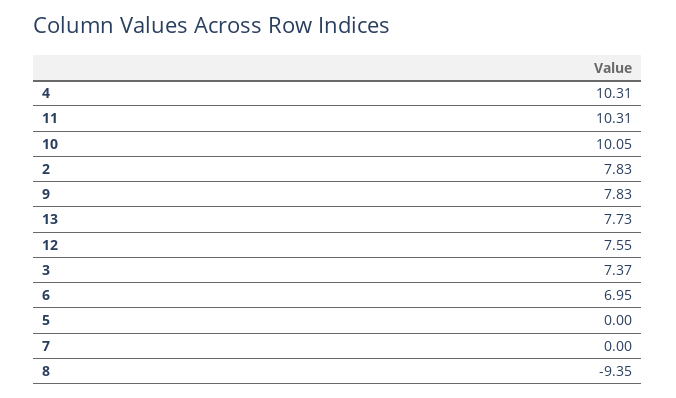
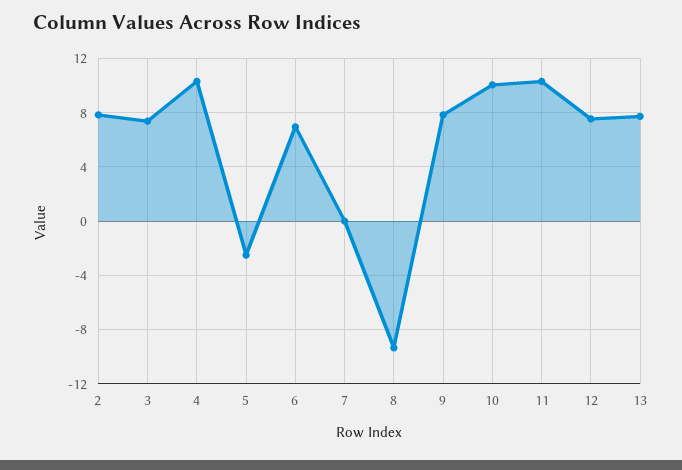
  {
    "4": 10.31,
    "11": 10.31,
    "10": 10.05,
    "2": 7.83,
    "9": 7.83,
    "13": 7.73,
    "12": 7.55,
    "3": 7.37,
    "6": 6.95,
-   "5": 0,
+   "5": -2.5,
    "7": 0,
    "8": -9.35
  }

